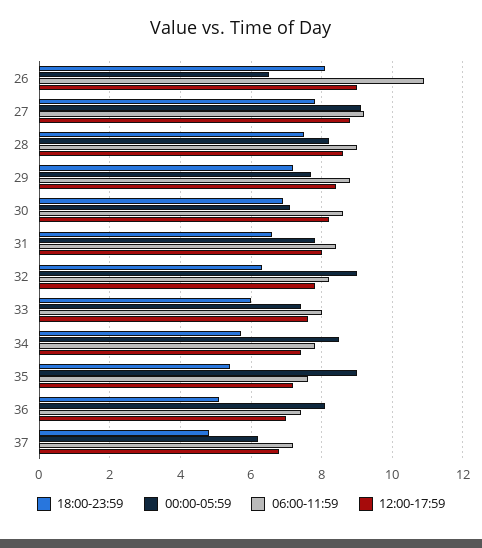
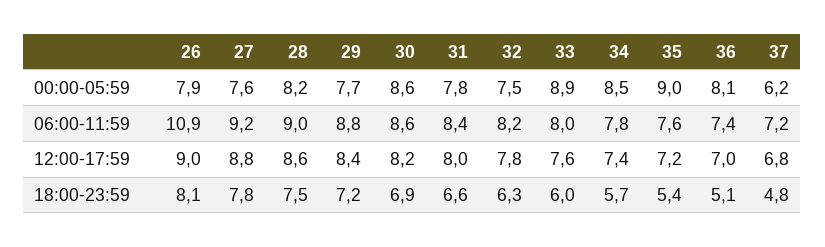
  {
    "18:00-23:59": {
      "26": 8.1,
      "27": 7.8,
      "28": 7.5,
      "29": 7.2,
      "30": 6.9,
      "31": 6.6,
      "32": 6.3,
      "33": 6,
      "34": 5.7,
      "35": 5.4,
      "36": 5.1,
      "37": 4.8
    },
    "00:00-05:59": {
-     "26": 6.5,
+     "26": 7.9,
-     "27": 9,
+     "27": 7.6,
      "28": 8.2,
      "29": 7.7,
-     "30": 7,
+     "30": 8.6,
      "31": 7.8,
-     "32": 9,
+     "32": 7.5,
-     "33": 7.5,
+     "33": 8.9,
      "34": 8.5,
      "35": 9,
      "36": 8.1,
      "37": 6.2
    },
    "06:00-11:59": {
      "26": 10.9,
      "27": 9.2,
      "28": 9,
      "29": 8.8,
      "30": 8.6,
      "31": 8.4,
      "32": 8.2,
      "33": 8,
      "34": 7.8,
      "35": 7.6,
      "36": 7.4,
      "37": 7.2
    },
    "12:00-17:59": {
      "26": 9,
      "27": 8.8,
      "28": 8.6,
      "29": 8.4,
      "30": 8.2,
      "31": 8,
      "32": 7.8,
      "33": 7.6,
      "34": 7.4,
      "35": 7.2,
      "36": 7,
      "37": 6.8
    }
  }

